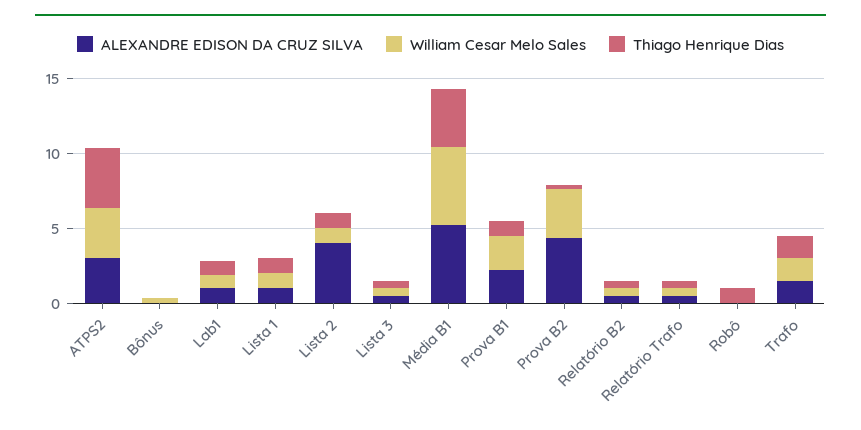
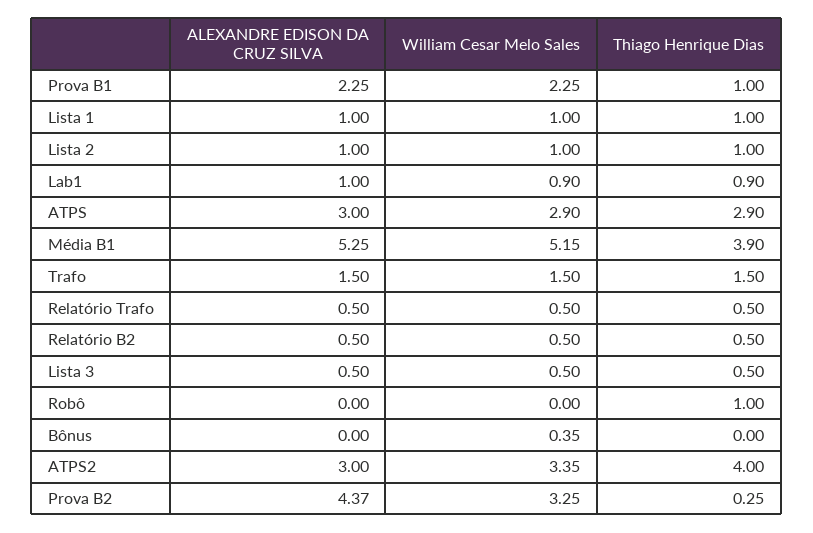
  {
    "ALEXANDRE EDISON DA CRUZ SILVA": {
      "ATPS2": 3,
      "Bônus": 0,
      "Lab1": 1,
      "Lista 1": 1,
-     "Lista 2": 4,
+     "Lista 2": 1,
      "Lista 3": 0.5,
      "Média B1": 5.25,
      "Prova B1": 2.25,
      "Prova B2": 4.37,
      "Relatório B2": 0.5,
      "Relatório Trafo": 0.5,
      "Robô": 0,
-     "Trafo": 1.5
+     "Trafo": 1.5,
+     "ATPS": 3
    },
    "William Cesar Melo Sales": {
      "ATPS2": 3.35,
      "Bônus": 0.35,
      "Lab1": 0.9,
      "Lista 1": 1,
      "Lista 2": 1,
      "Lista 3": 0.5,
      "Média B1": 5.15,
      "Prova B1": 2.25,
      "Prova B2": 3.25,
      "Relatório B2": 0.5,
      "Relatório Trafo": 0.5,
      "Robô": 0,
-     "Trafo": 1.5
+     "Trafo": 1.5,
+     "ATPS": 2.9
    },
    "Thiago Henrique Dias": {
      "ATPS2": 4,
      "Bônus": 0,
      "Lab1": 0.9,
      "Lista 1": 1,
      "Lista 2": 1,
      "Lista 3": 0.5,
      "Média B1": 3.9,
      "Prova B1": 1,
      "Prova B2": 0.25,
      "Relatório B2": 0.5,
      "Relatório Trafo": 0.5,
      "Robô": 1,
-     "Trafo": 1.5
+     "Trafo": 1.5,
+     "ATPS": 2.9
    }
  }

